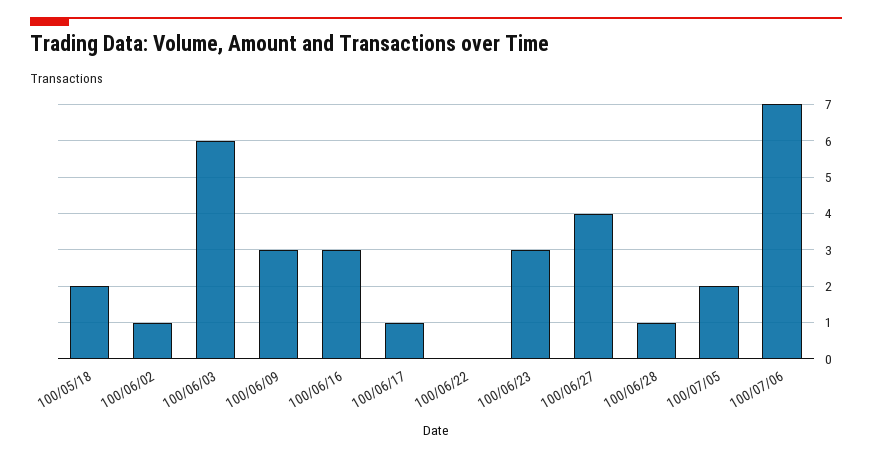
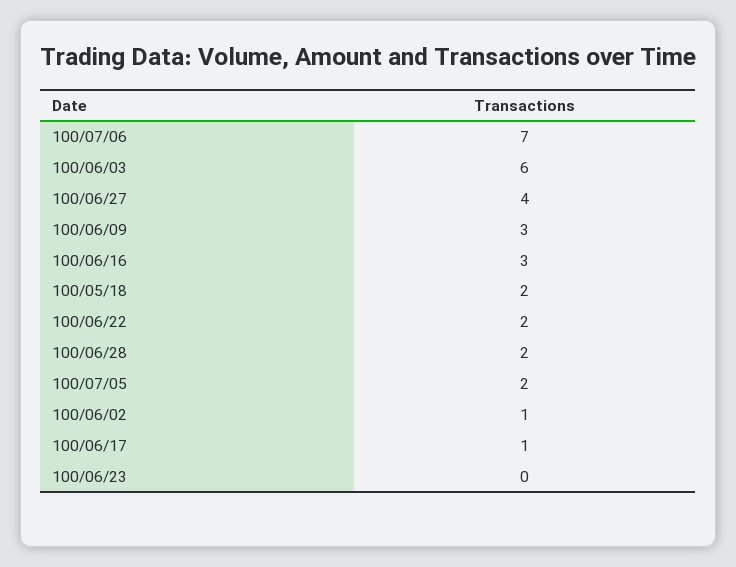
  {
    "100/05/18": 2,
    "100/06/02": 1,
    "100/06/03": 6,
    "100/06/09": 3,
    "100/06/16": 3,
    "100/06/17": 1,
-   "100/06/22": 0,
+   "100/06/22": 2,
-   "100/06/23": 3,
+   "100/06/23": 0,
    "100/06/27": 4,
-   "100/06/28": 1,
+   "100/06/28": 2,
    "100/07/05": 2,
    "100/07/06": 7
  }

